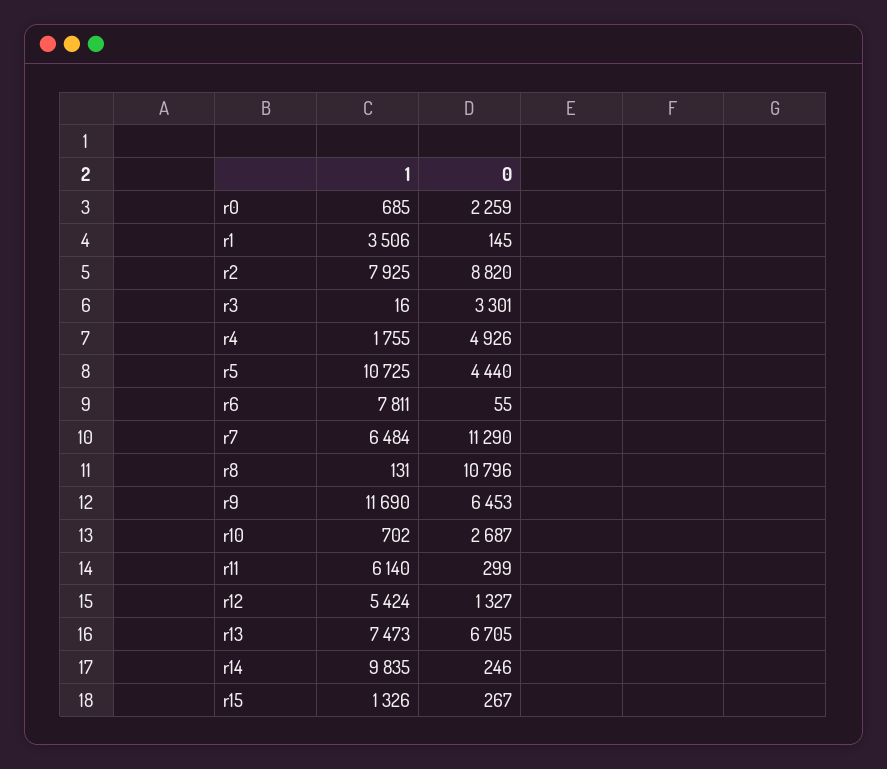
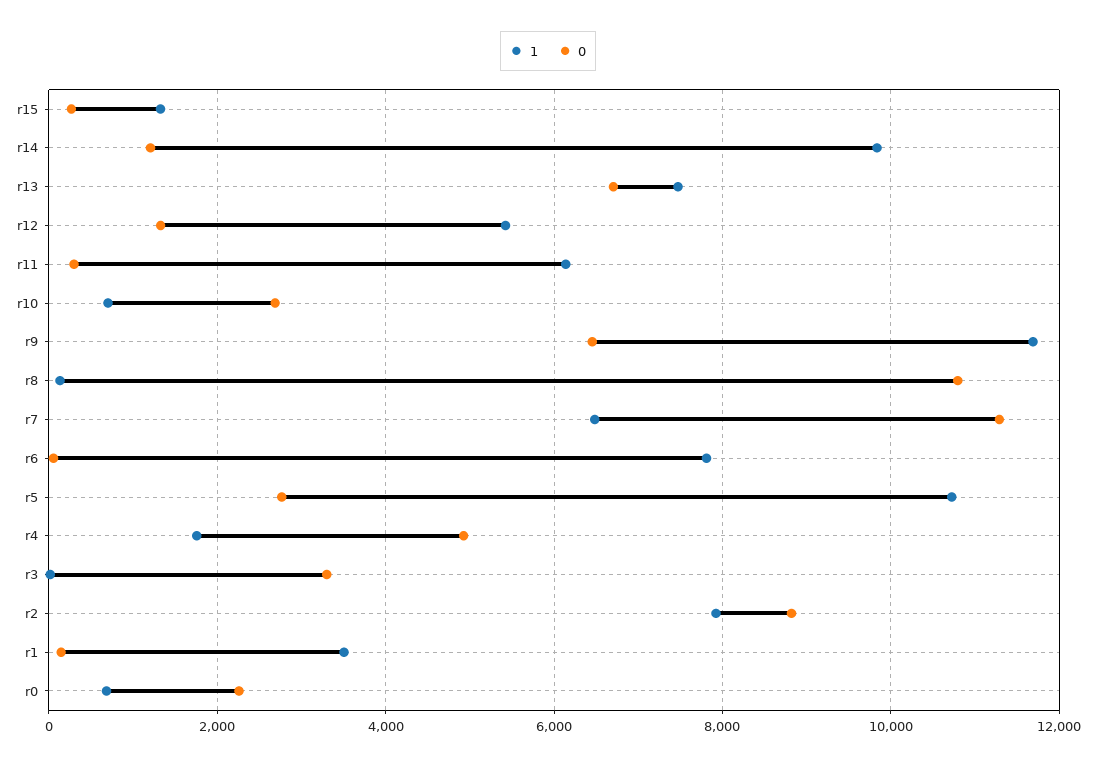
  {
    "1": {
      "r0": 685,
      "r1": 3506,
      "r2": 7925,
      "r3": 16,
      "r4": 1755,
      "r5": 10725,
      "r6": 7811,
      "r7": 6484,
      "r8": 131,
      "r9": 11690,
      "r10": 702,
      "r11": 6140,
      "r12": 5424,
      "r13": 7473,
      "r14": 9835,
      "r15": 1326
    },
    "0": {
      "r0": 2259,
      "r1": 145,
      "r2": 8820,
      "r3": 3301,
      "r4": 4926,
-     "r5": 4440,
+     "r5": 2800,
      "r6": 55,
      "r7": 11290,
      "r8": 10796,
      "r9": 6453,
      "r10": 2687,
      "r11": 299,
      "r12": 1327,
      "r13": 6705,
-     "r14": 246,
+     "r14": 1200,
      "r15": 267
    }
  }

